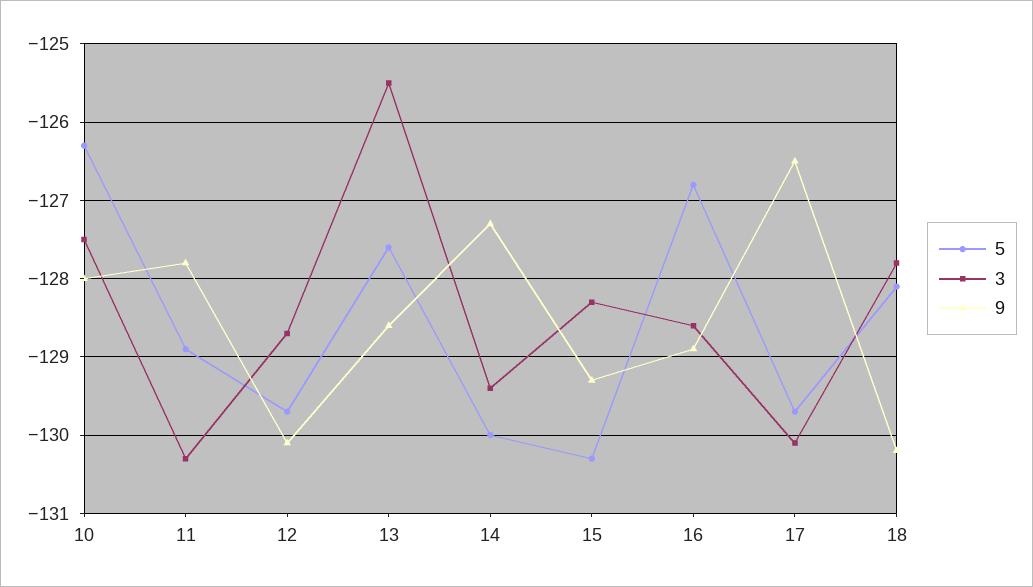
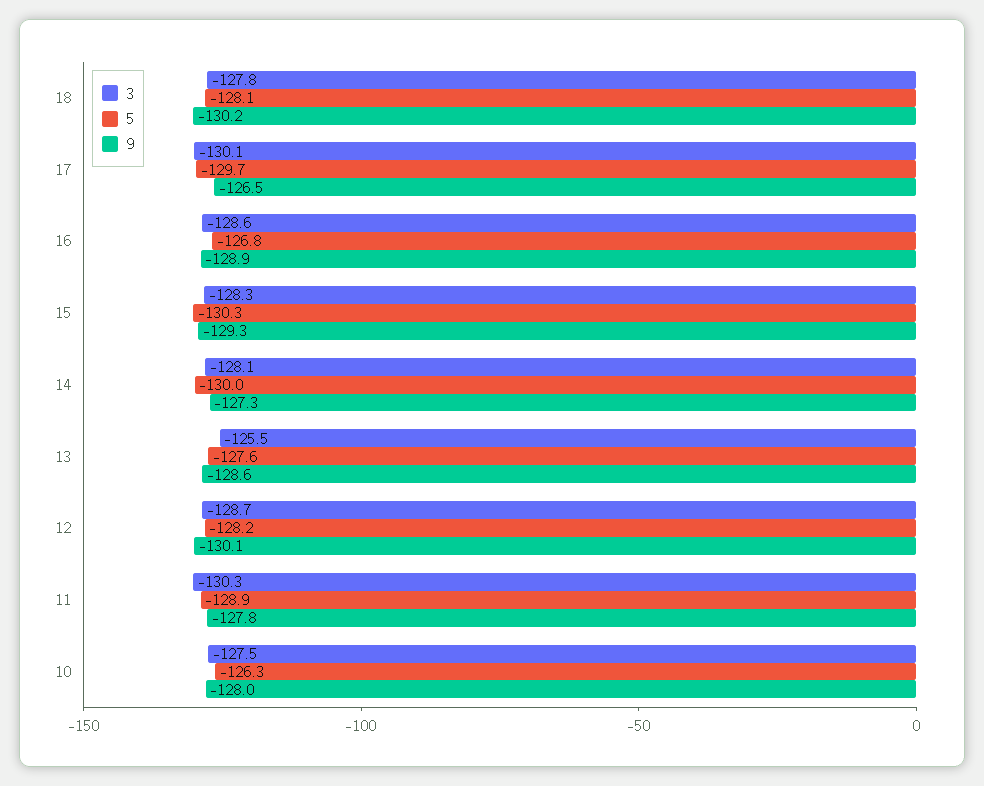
  {
    "5": {
      "10": -126.3,
      "11": -128.9,
-     "12": -129.7,
+     "12": -128.2,
      "13": -127.6,
      "14": -130,
      "15": -130.3,
      "16": -126.8,
      "17": -129.7,
      "18": -128.1
    },
    "3": {
      "10": -127.5,
      "11": -130.3,
      "12": -128.7,
      "13": -125.5,
-     "14": -129.4,
+     "14": -128.1,
      "15": -128.3,
      "16": -128.6,
      "17": -130.1,
      "18": -127.8
    },
    "9": {
      "10": -128,
      "11": -127.8,
      "12": -130.1,
      "13": -128.6,
      "14": -127.3,
      "15": -129.3,
      "16": -128.9,
      "17": -126.5,
      "18": -130.2
    }
  }

